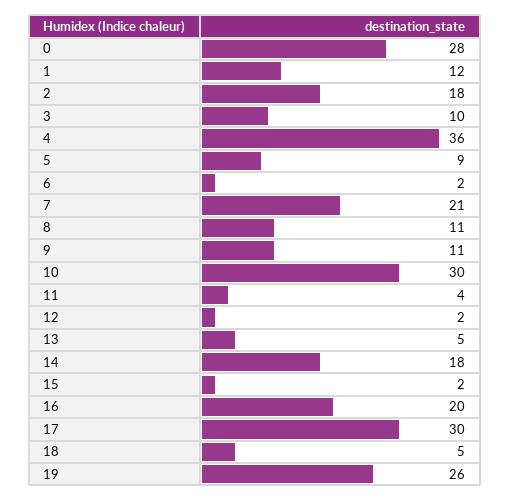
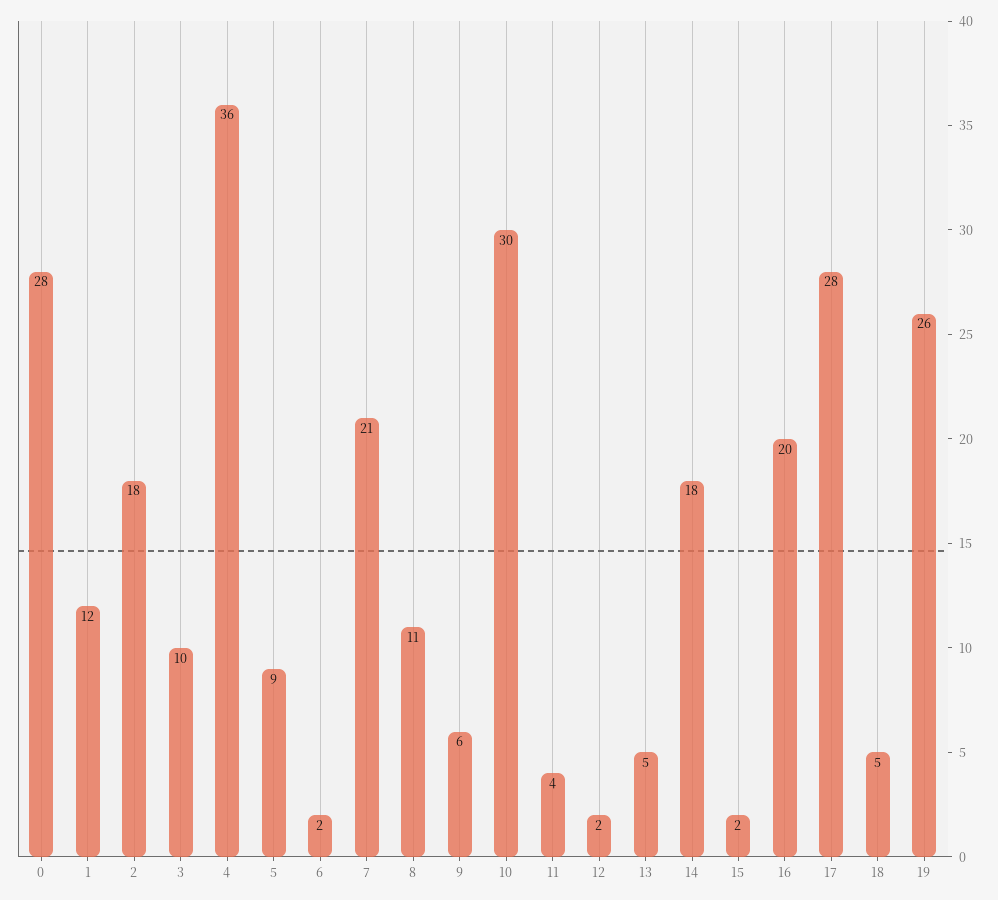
  {
    "0": 28,
    "1": 12,
    "2": 18,
    "3": 10,
    "4": 36,
    "5": 9,
    "6": 2,
    "7": 21,
    "8": 11,
-   "9": 11,
+   "9": 6,
    "10": 30,
    "11": 4,
    "12": 2,
    "13": 5,
    "14": 18,
    "15": 2,
    "16": 20,
-   "17": 30,
+   "17": 28,
    "18": 5,
    "19": 26
  }

